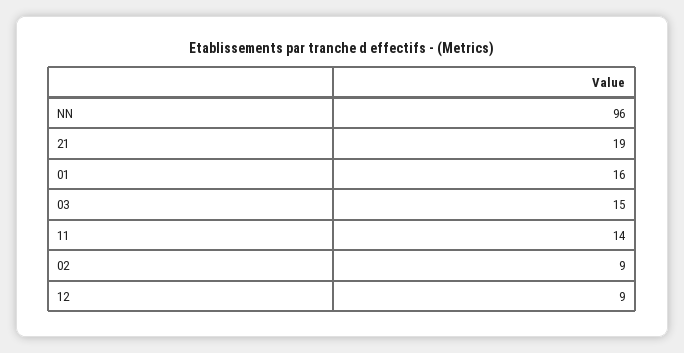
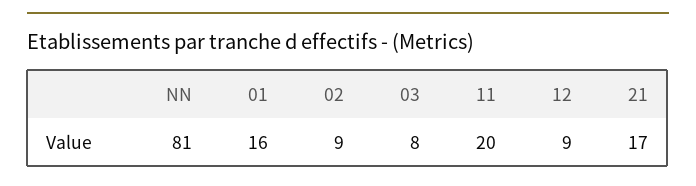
  {
-   "NN": 96,
+   "NN": 81,
-   "21": 19,
+   "21": 17,
    "01": 16,
-   "03": 15,
+   "03": 8,
-   "11": 14,
+   "11": 20,
    "02": 9,
    "12": 9
  }

